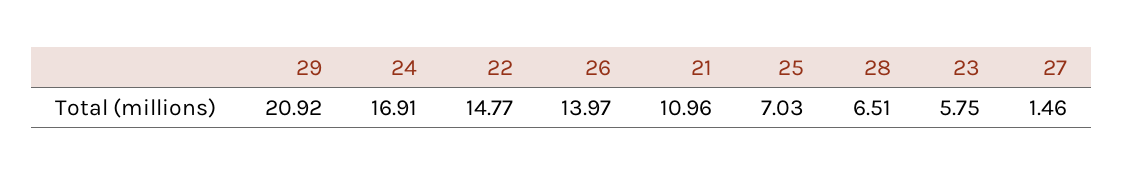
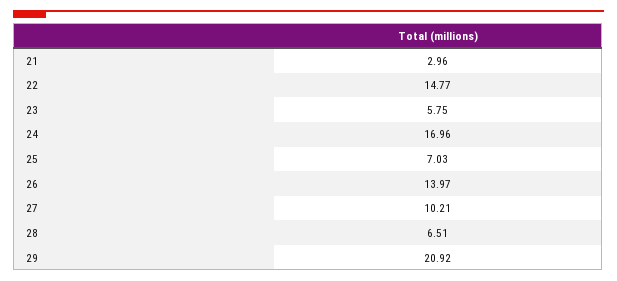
  {
    "29": 20.92,
-   "24": 16.91,
+   "24": 16.96,
    "22": 14.77,
    "26": 13.97,
-   "21": 10.96,
+   "21": 2.96,
    "25": 7.03,
    "28": 6.51,
    "23": 5.75,
-   "27": 1.46
+   "27": 10.21
  }

